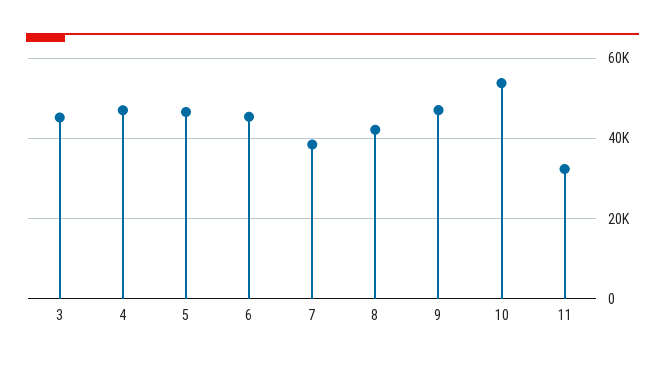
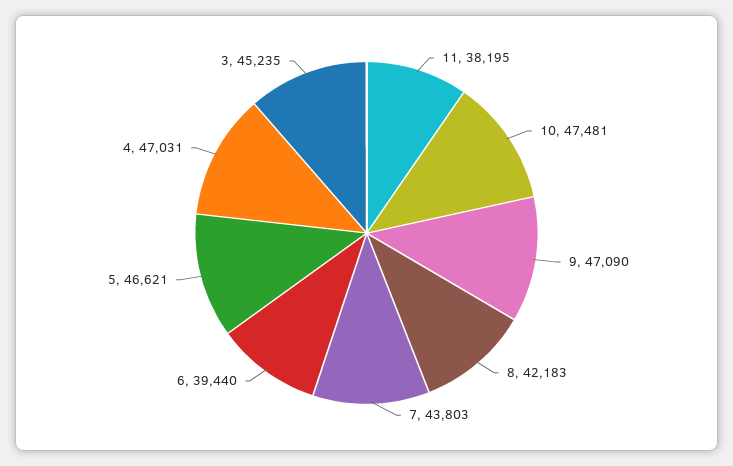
  {
    "3": 45235,
    "4": 47031,
    "5": 46621,
-   "6": 46000,
+   "6": 39440,
-   "7": 38000,
+   "7": 43803,
    "8": 42183,
    "9": 47090,
-   "10": 54000,
+   "10": 47481,
-   "11": 32000
+   "11": 38195
  }

